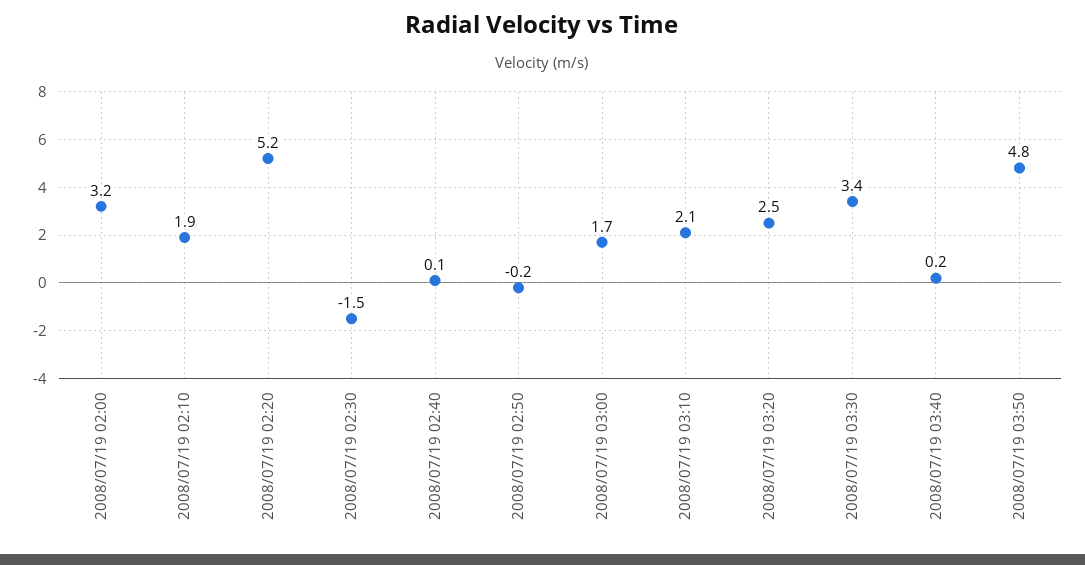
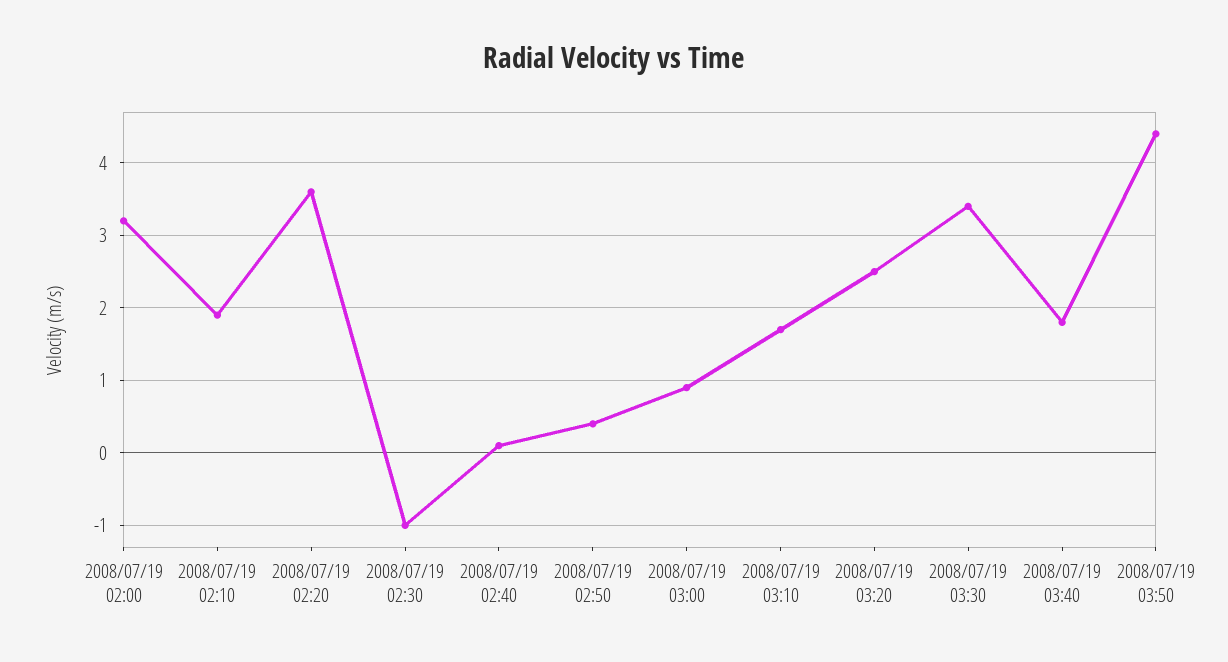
  {
    "2008/07/19 02:00": 3.2,
    "2008/07/19 02:10": 1.9,
-   "2008/07/19 02:20": 5.2,
+   "2008/07/19 02:20": 3.6,
-   "2008/07/19 02:30": -1.5,
+   "2008/07/19 02:30": -1,
    "2008/07/19 02:40": 0.1,
-   "2008/07/19 02:50": -0.2,
+   "2008/07/19 02:50": 0.4,
-   "2008/07/19 03:00": 1.7,
+   "2008/07/19 03:00": 0.9,
-   "2008/07/19 03:10": 2.1,
+   "2008/07/19 03:10": 1.7,
    "2008/07/19 03:20": 2.5,
    "2008/07/19 03:30": 3.4,
-   "2008/07/19 03:40": 0.2,
+   "2008/07/19 03:40": 1.8,
-   "2008/07/19 03:50": 4.8
+   "2008/07/19 03:50": 4.4
  }

